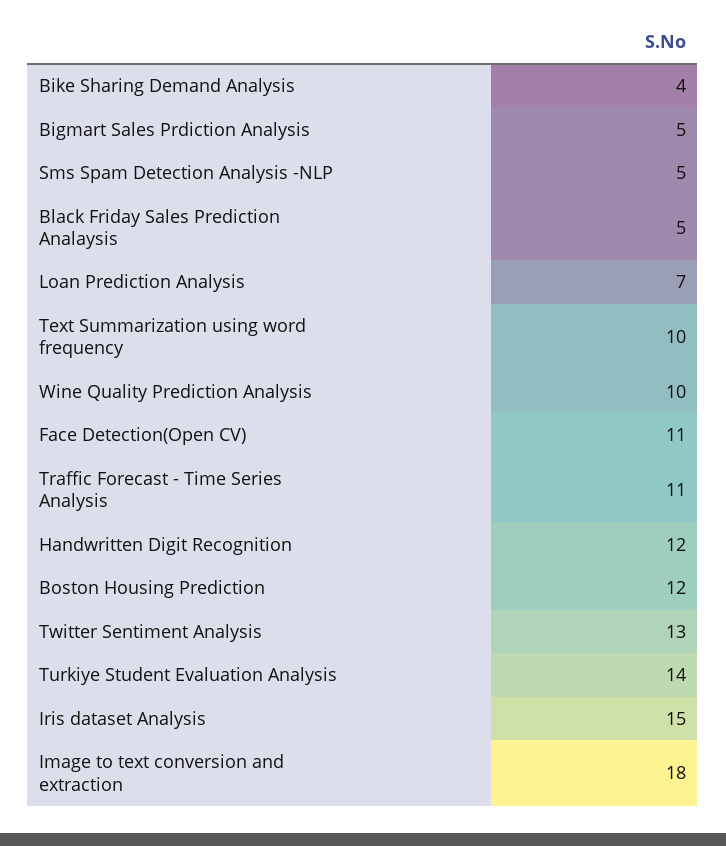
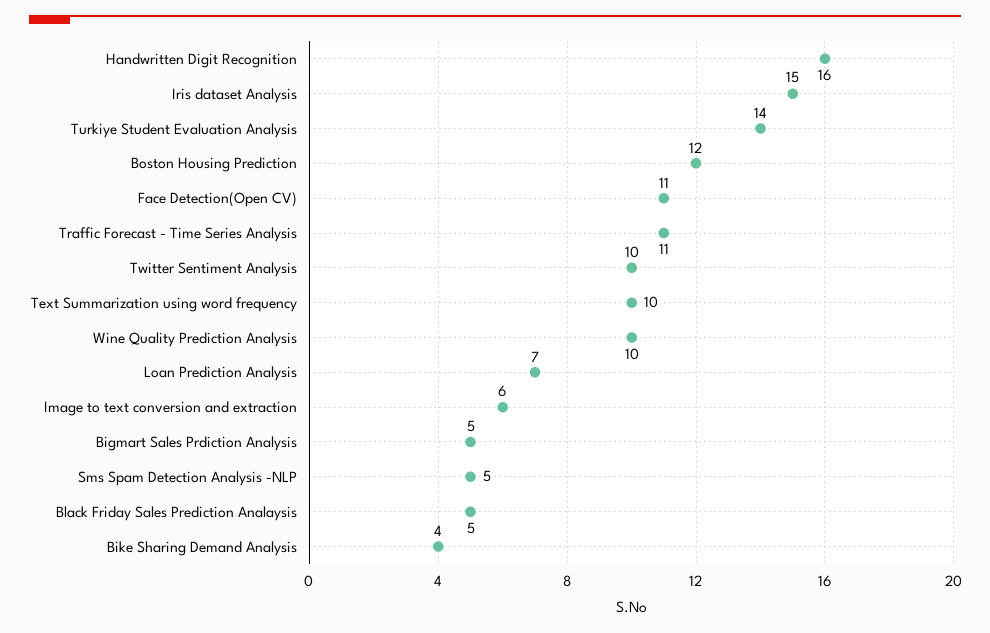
  {
    "Bike Sharing Demand Analysis": 4,
    "Bigmart Sales Prdiction Analysis": 5,
    "Sms Spam Detection Analysis -NLP": 5,
    "Black Friday Sales Prediction Analaysis": 5,
    "Loan Prediction Analysis": 7,
    "Text Summarization using word frequency": 10,
    "Wine Quality Prediction Analysis": 10,
    "Face Detection(Open CV)": 11,
    "Traffic Forecast - Time Series Analysis": 11,
-   "Handwritten Digit Recognition": 12,
+   "Handwritten Digit Recognition": 16,
    "Boston Housing Prediction": 12,
-   "Twitter Sentiment Analysis": 13,
+   "Twitter Sentiment Analysis": 10,
    "Turkiye Student Evaluation Analysis": 14,
    "Iris dataset Analysis": 15,
-   "Image to text conversion and extraction": 18
+   "Image to text conversion and extraction": 6
  }

